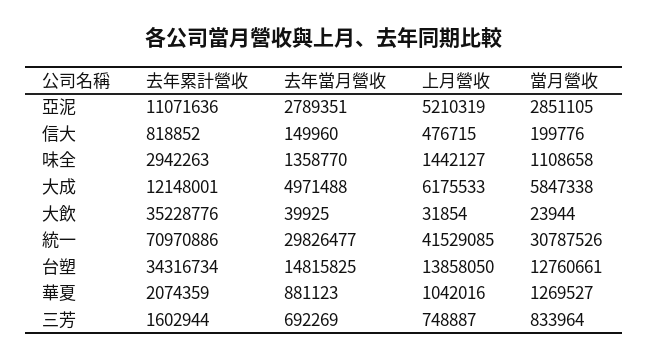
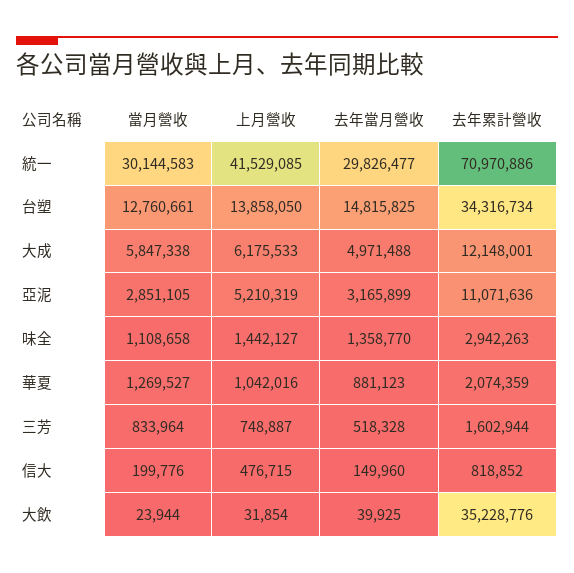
  {
    "去年累計營收": {
      "亞泥": 11071636,
      "信大": 818852,
      "味全": 2942263,
      "大成": 12148001,
      "大飲": 35228776,
      "統一": 70970886,
      "台塑": 34316734,
      "華夏": 2074359,
      "三芳": 1602944
    },
    "去年當月營收": {
-     "亞泥": 2789351,
+     "亞泥": 3165899,
      "信大": 149960,
      "味全": 1358770,
      "大成": 4971488,
      "大飲": 39925,
      "統一": 29826477,
      "台塑": 14815825,
      "華夏": 881123,
-     "三芳": 692269
+     "三芳": 518328
    },
    "上月營收": {
      "亞泥": 5210319,
      "信大": 476715,
      "味全": 1442127,
      "大成": 6175533,
      "大飲": 31854,
      "統一": 41529085,
      "台塑": 13858050,
      "華夏": 1042016,
      "三芳": 748887
    },
    "當月營收": {
      "亞泥": 2851105,
      "信大": 199776,
      "味全": 1108658,
      "大成": 5847338,
      "大飲": 23944,
-     "統一": 30787526,
+     "統一": 30144583,
      "台塑": 12760661,
      "華夏": 1269527,
      "三芳": 833964
    }
  }

